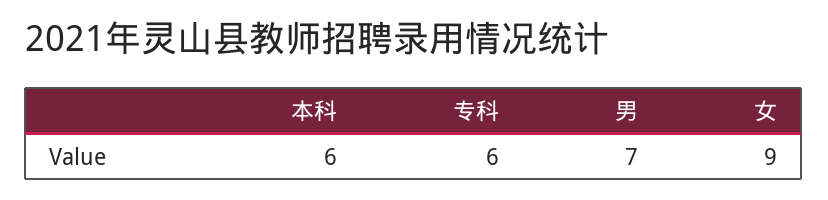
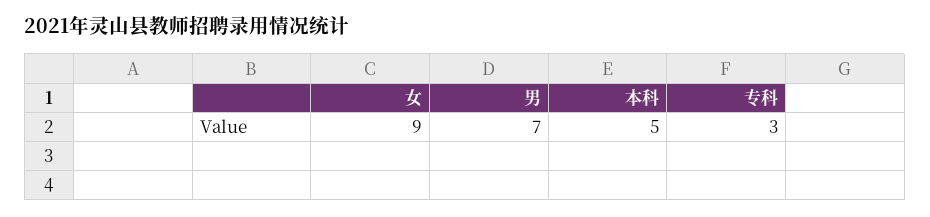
  {
-   "本科": 6,
+   "本科": 5,
-   "专科": 6,
+   "专科": 3,
    "男": 7,
    "女": 9
  }

